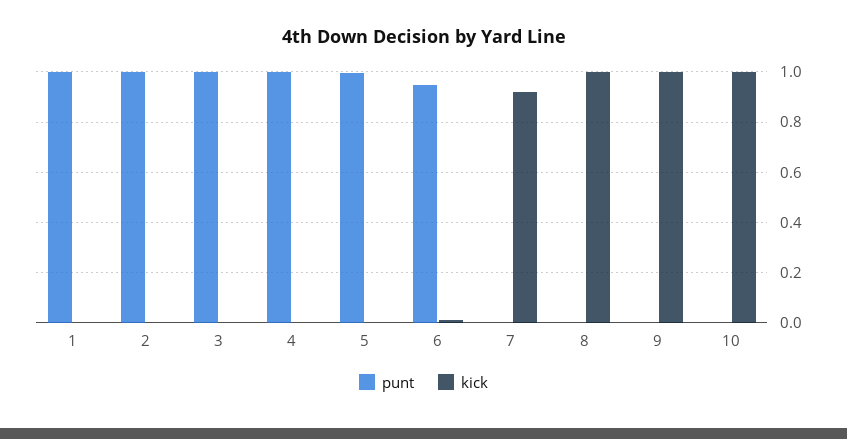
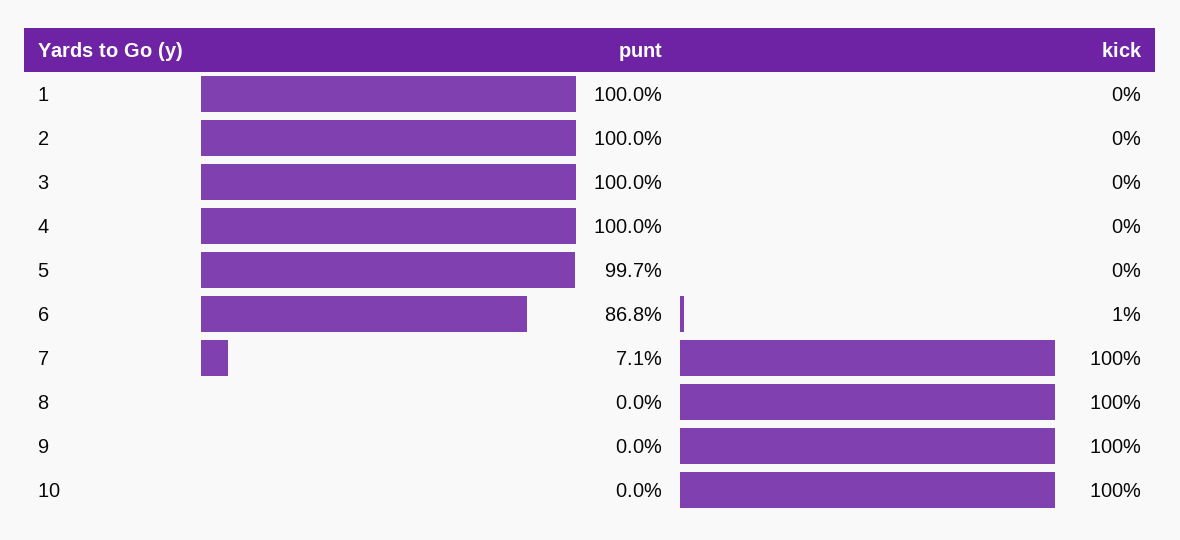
  {
    "punt": {
      "1": 1,
      "2": 1,
      "3": 1,
      "4": 1,
      "5": 0.997,
-     "6": 0.95,
+     "6": 0.868,
-     "7": 0,
+     "7": 0.071,
      "8": 0,
      "9": 0,
      "10": 0
    },
    "kick": {
      "1": 0,
      "2": 0,
      "3": 0,
      "4": 0,
      "5": 0,
      "6": 0.01,
-     "7": 0.925,
+     "7": 1,
      "8": 1,
      "9": 1,
      "10": 1
    }
  }

